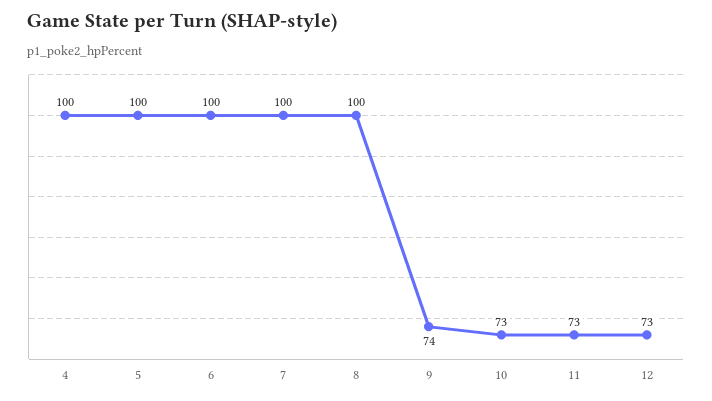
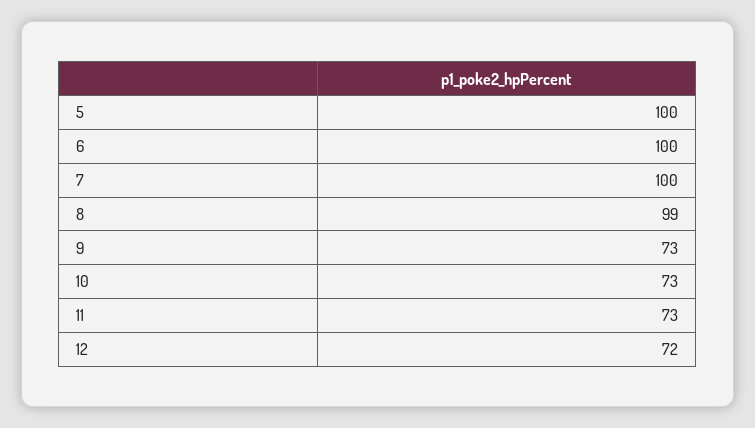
  {
-   "4": 100,
    "5": 100,
    "6": 100,
    "7": 100,
-   "8": 100,
+   "8": 99,
-   "9": 74,
+   "9": 73,
    "10": 73,
    "11": 73,
-   "12": 73
+   "12": 72
  }

